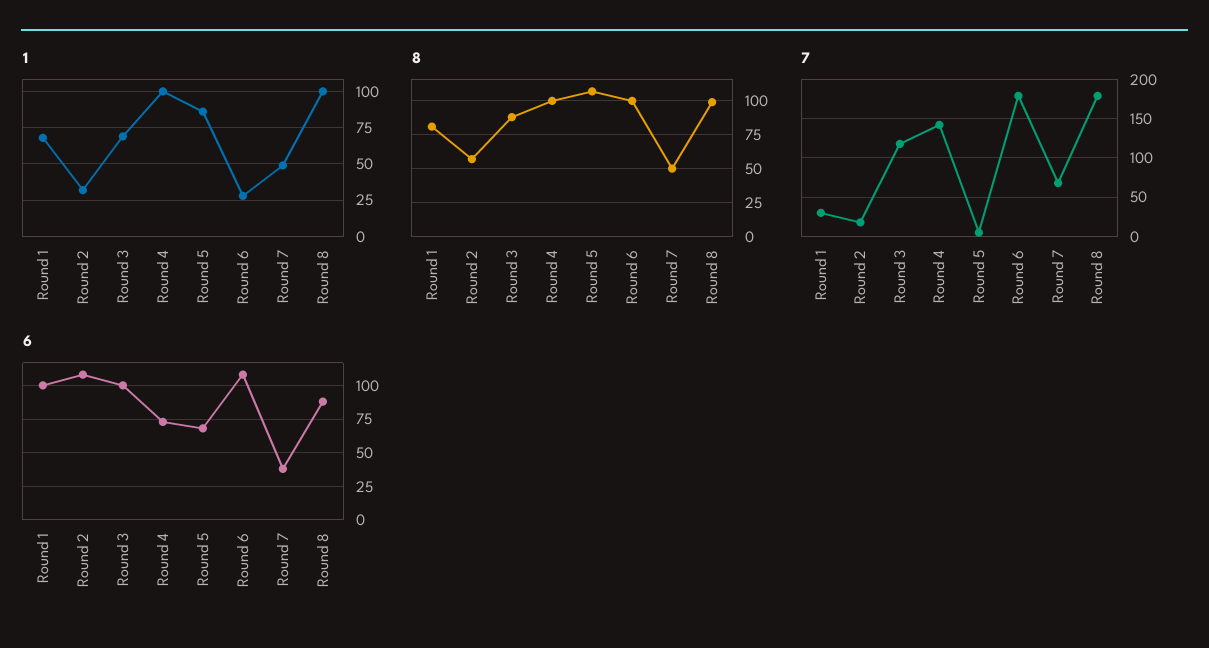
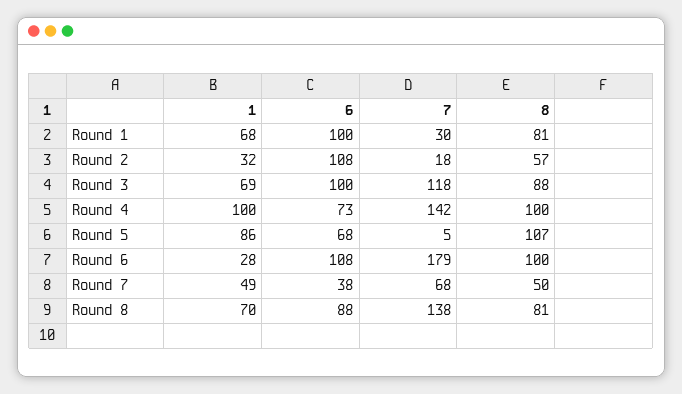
  {
    "1": {
      "Round 1": 68,
      "Round 2": 32,
      "Round 3": 69,
      "Round 4": 100,
      "Round 5": 86,
      "Round 6": 28,
      "Round 7": 49,
-     "Round 8": 100
+     "Round 8": 70
    },
    "8": {
      "Round 1": 81,
      "Round 2": 57,
      "Round 3": 88,
      "Round 4": 100,
      "Round 5": 107,
      "Round 6": 100,
      "Round 7": 50,
-     "Round 8": 100
+     "Round 8": 81
    },
    "7": {
      "Round 1": 30,
      "Round 2": 18,
      "Round 3": 118,
      "Round 4": 142,
      "Round 5": 5,
      "Round 6": 179,
      "Round 7": 68,
-     "Round 8": 180
+     "Round 8": 138
    },
    "6": {
      "Round 1": 100,
      "Round 2": 108,
      "Round 3": 100,
      "Round 4": 73,
      "Round 5": 68,
      "Round 6": 108,
      "Round 7": 38,
      "Round 8": 88
    }
  }

